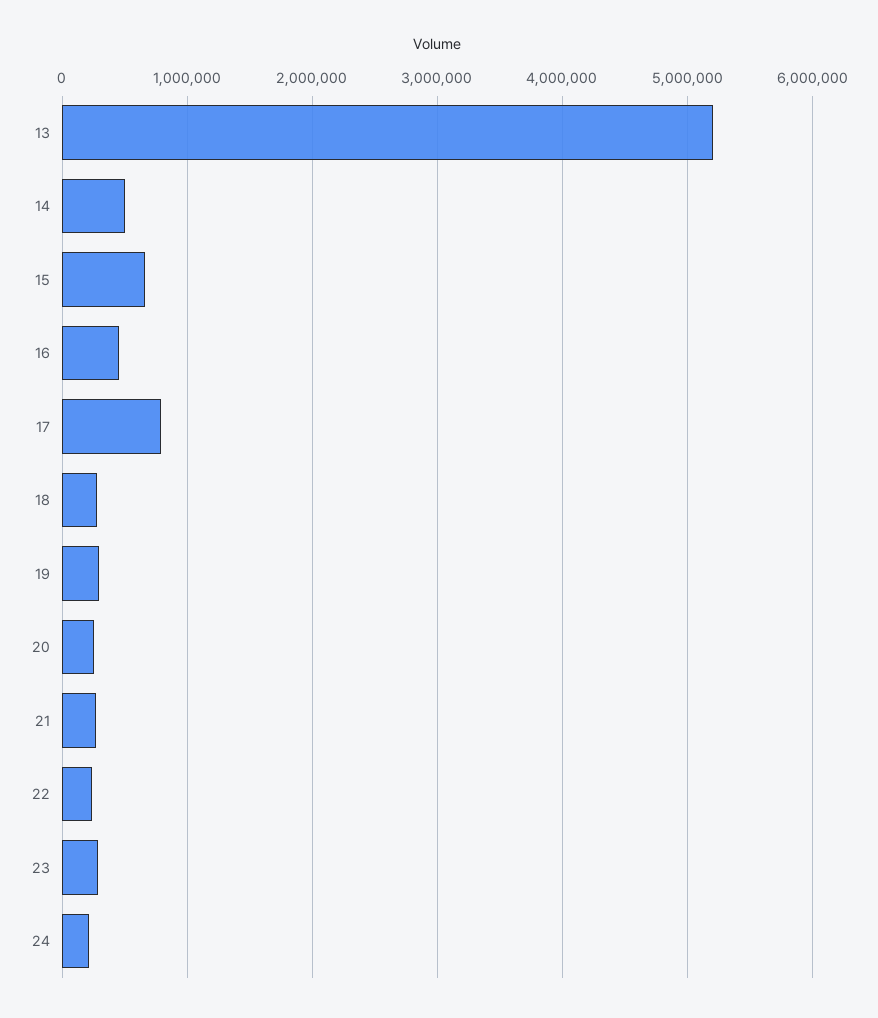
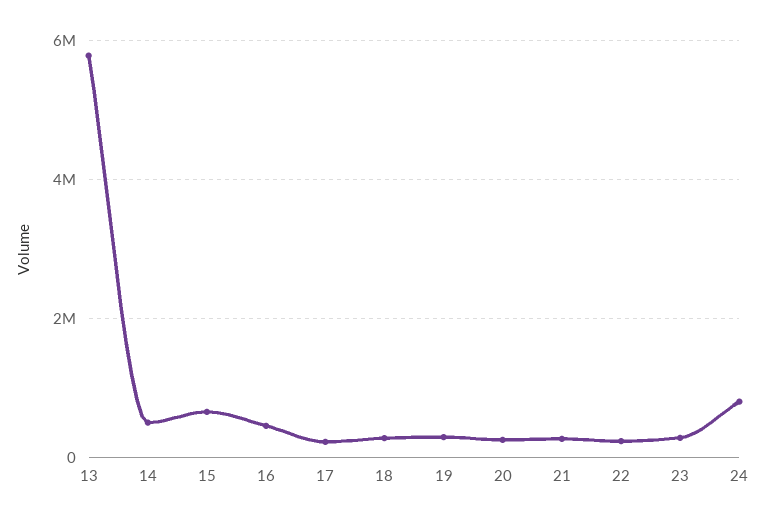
  {
-   "13": 5200000,
+   "13": 5800000,
    "14": 500000,
    "15": 700000,
    "16": 500000,
-   "17": 800000,
+   "17": 200000,
    "18": 300000,
    "19": 300000,
    "20": 300000,
    "21": 300000,
    "22": 200000,
    "23": 300000,
-   "24": 200000
+   "24": 800000
  }

